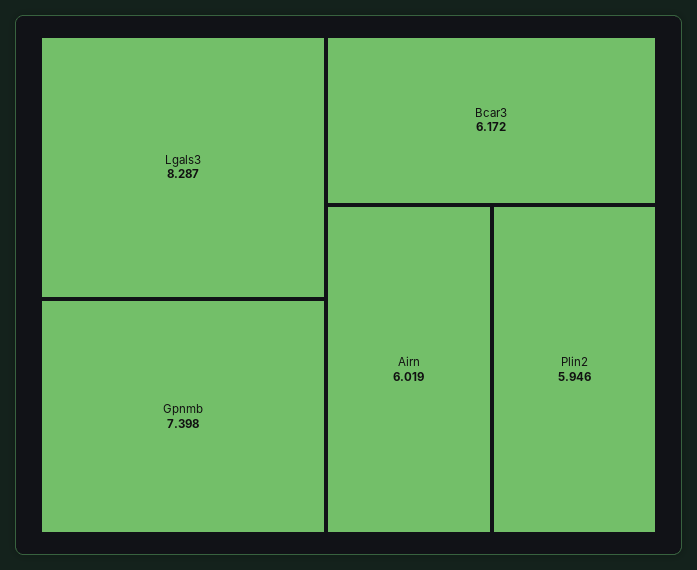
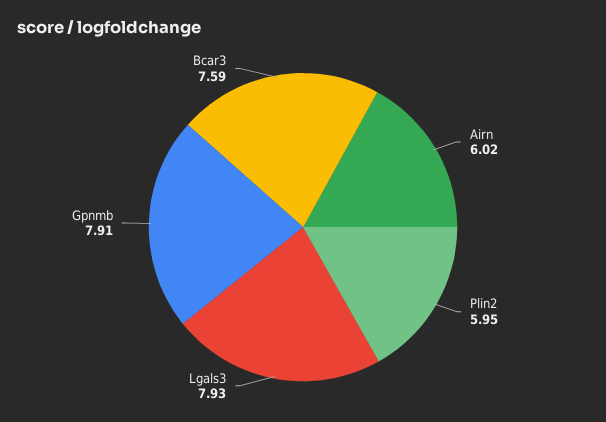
  {
-   "Lgals3": 8.287,
+   "Lgals3": 7.93,
-   "Gpnmb": 7.398,
+   "Gpnmb": 7.91,
-   "Bcar3": 6.172,
+   "Bcar3": 7.59,
    "Airn": 6.019,
    "Plin2": 5.946
  }

